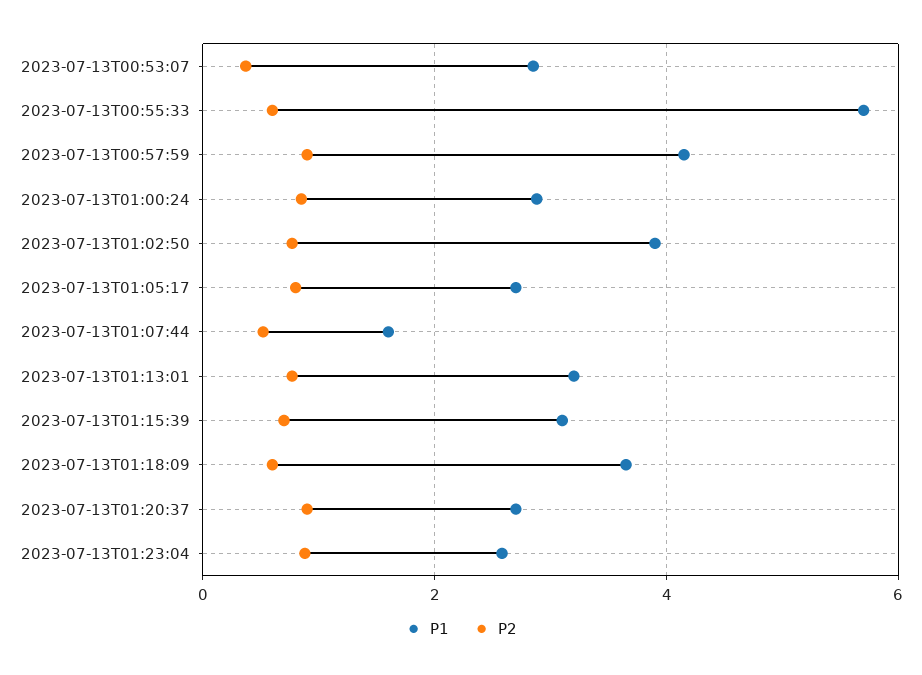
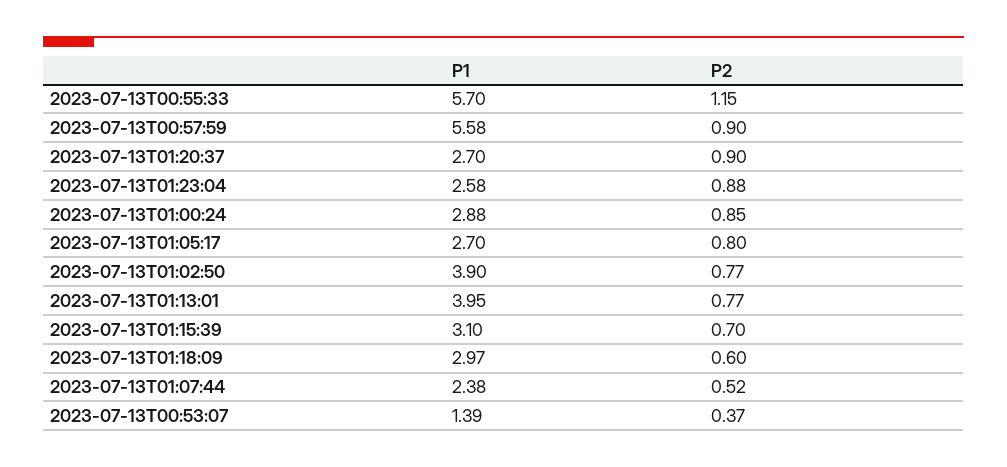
  {
    "P1": {
-     "2023-07-13T00:53:07": 2.8,
+     "2023-07-13T00:53:07": 1.39,
      "2023-07-13T00:55:33": 5.7,
-     "2023-07-13T00:57:59": 4.2,
+     "2023-07-13T00:57:59": 5.58,
      "2023-07-13T01:00:24": 2.88,
      "2023-07-13T01:02:50": 3.9,
      "2023-07-13T01:05:17": 2.7,
-     "2023-07-13T01:07:44": 1.6,
+     "2023-07-13T01:07:44": 2.38,
-     "2023-07-13T01:13:01": 3.2,
+     "2023-07-13T01:13:01": 3.95,
      "2023-07-13T01:15:39": 3.1,
-     "2023-07-13T01:18:09": 3.6,
+     "2023-07-13T01:18:09": 2.97,
      "2023-07-13T01:20:37": 2.7,
      "2023-07-13T01:23:04": 2.58
    },
    "P2": {
      "2023-07-13T00:53:07": 0.37,
-     "2023-07-13T00:55:33": 0.6,
+     "2023-07-13T00:55:33": 1.15,
      "2023-07-13T00:57:59": 0.9,
      "2023-07-13T01:00:24": 0.85,
      "2023-07-13T01:02:50": 0.77,
      "2023-07-13T01:05:17": 0.8,
      "2023-07-13T01:07:44": 0.52,
      "2023-07-13T01:13:01": 0.77,
      "2023-07-13T01:15:39": 0.7,
      "2023-07-13T01:18:09": 0.6,
      "2023-07-13T01:20:37": 0.9,
      "2023-07-13T01:23:04": 0.88
    }
  }

